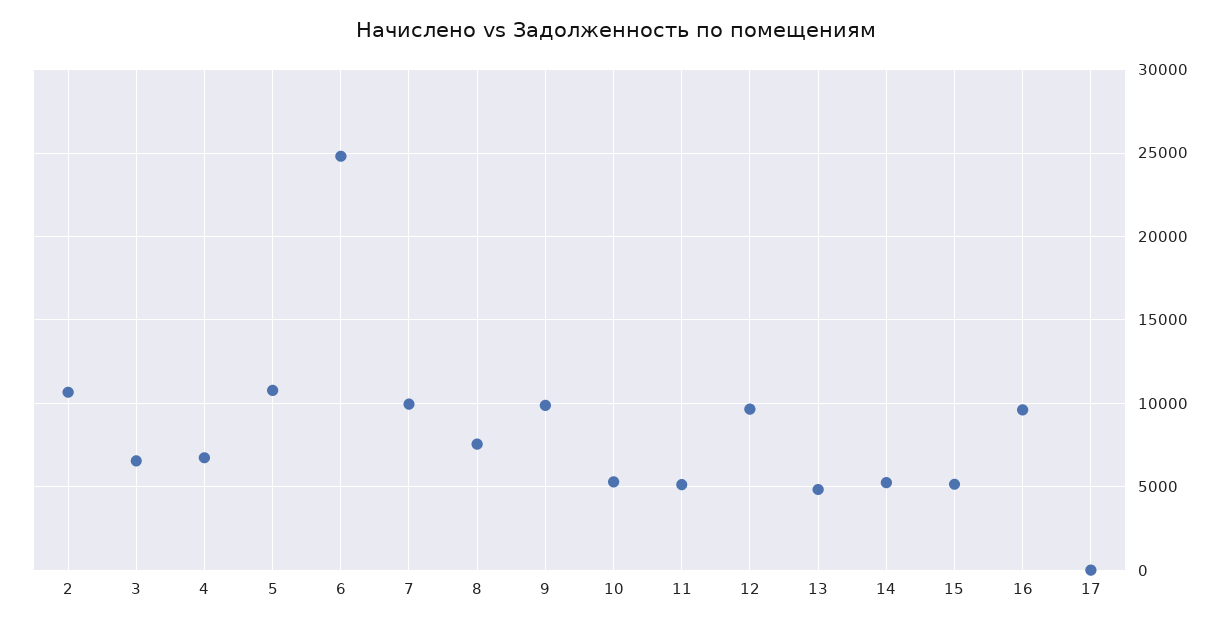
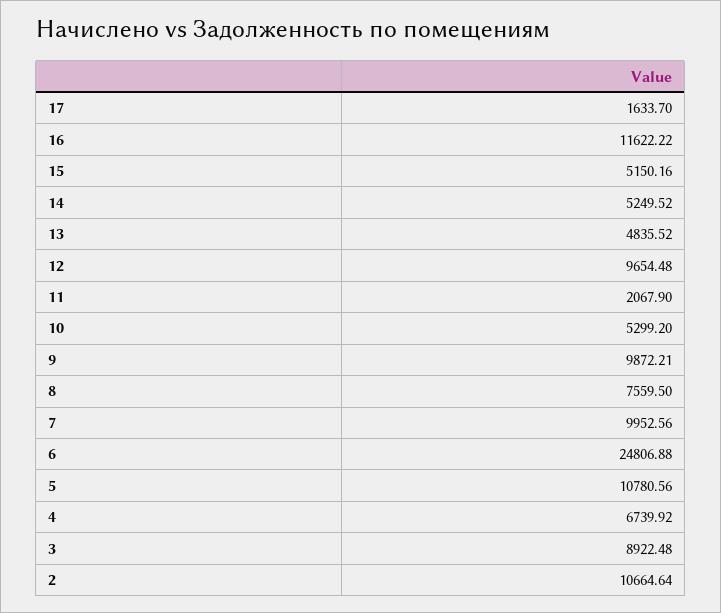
  {
    "2": 10664.64,
-   "3": 6500,
+   "3": 8922.48,
    "4": 6739.92,
    "5": 10780.56,
    "6": 24806.88,
    "7": 9952.56,
    "8": 7559.5,
    "9": 9872.21,
    "10": 5299.2,
-   "11": 5000,
+   "11": 2067.9,
    "12": 9654.48,
    "13": 4835.52,
    "14": 5249.52,
    "15": 5150.16,
-   "16": 9500,
+   "16": 11622.22,
-   "17": 0
+   "17": 1633.7
  }

